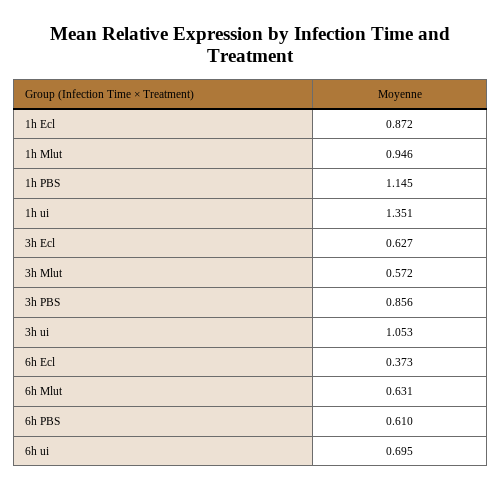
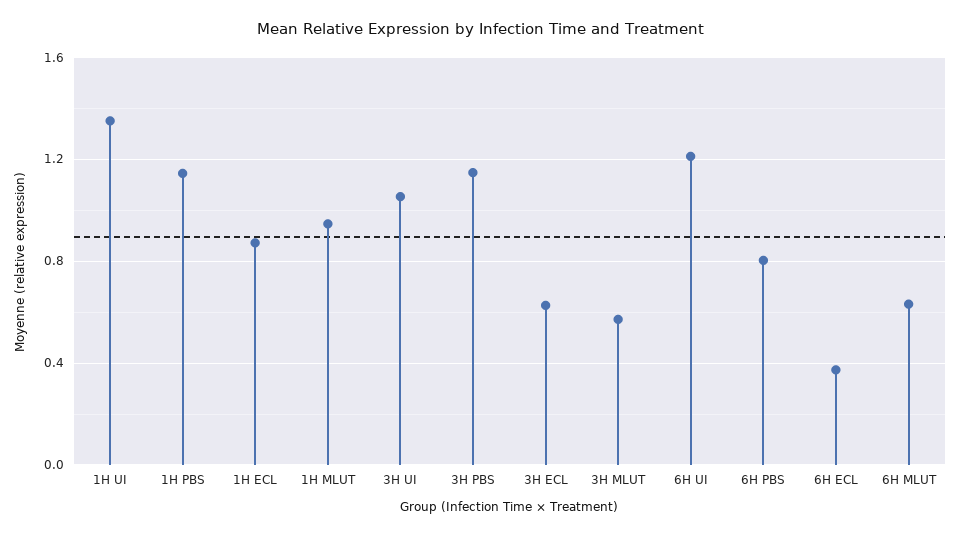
  {
    "1h Ecl": 0.872,
    "1h Mlut": 0.946,
    "1h PBS": 1.145,
    "1h ui": 1.351,
    "3h Ecl": 0.627,
    "3h Mlut": 0.572,
-   "3h PBS": 0.856,
+   "3h PBS": 1.15,
    "3h ui": 1.053,
    "6h Ecl": 0.373,
    "6h Mlut": 0.631,
-   "6h PBS": 0.61,
+   "6h PBS": 0.8,
-   "6h ui": 0.695
+   "6h ui": 1.2
  }

